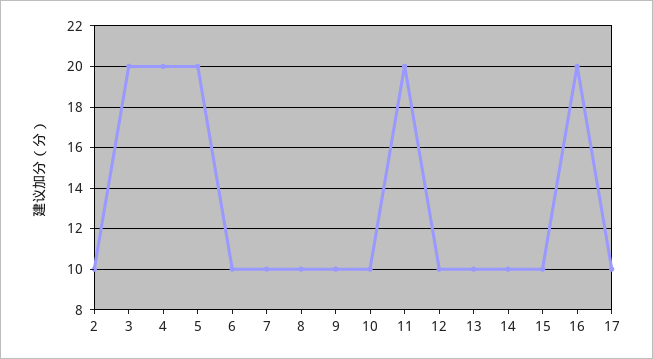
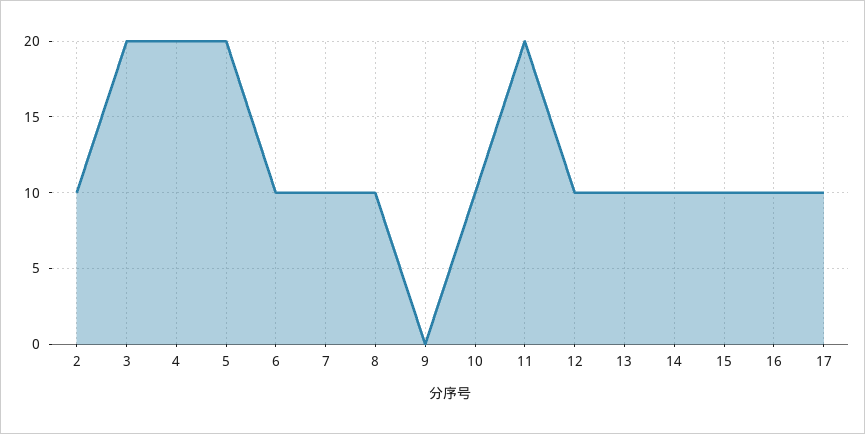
  {
    "2": 10,
    "3": 20,
    "4": 20,
    "5": 20,
    "6": 10,
    "7": 10,
    "8": 10,
-   "9": 10,
+   "9": 0,
    "10": 10,
    "11": 20,
    "12": 10,
    "13": 10,
    "14": 10,
    "15": 10,
-   "16": 20,
+   "16": 10,
    "17": 10
  }

